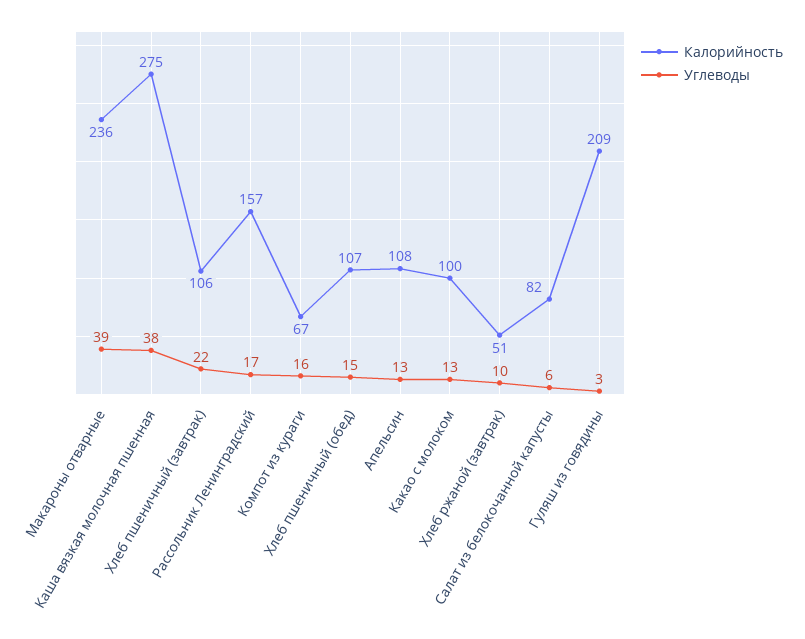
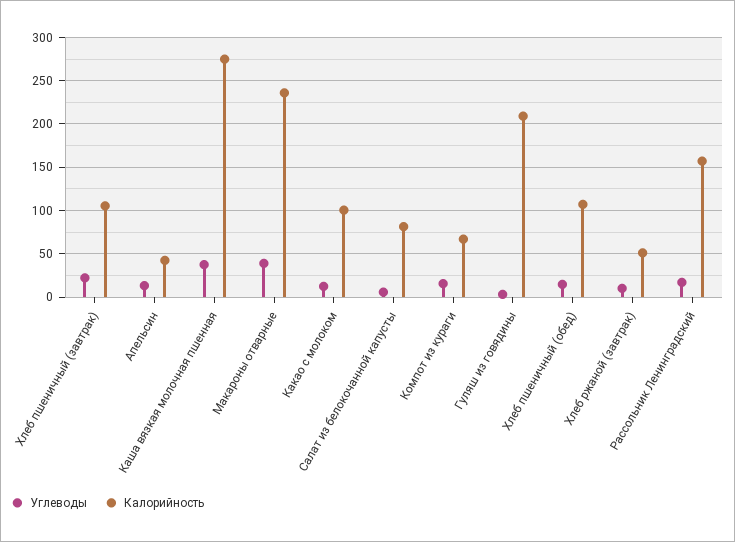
  {
    "Калорийность": {
      "Макароны отварные": 236,
      "Каша вязкая молочная пшенная": 275,
      "Хлеб пшеничный (завтрак)": 106,
      "Рассольник Ленинградский": 157,
      "Компот из кураги": 67,
      "Хлеб пшеничный (обед)": 107,
-     "Апельсин": 108,
+     "Апельсин": 40,
      "Какао с молоком": 100,
      "Хлеб ржаной (завтрак)": 51,
      "Салат из белокочанной капусты": 82,
      "Гуляш из говядины": 209
    },
    "Углеводы": {
      "Макароны отварные": 39,
      "Каша вязкая молочная пшенная": 38,
      "Хлеб пшеничный (завтрак)": 22,
      "Рассольник Ленинградский": 17,
      "Компот из кураги": 16,
      "Хлеб пшеничный (обед)": 15,
      "Апельсин": 13,
      "Какао с молоком": 13,
      "Хлеб ржаной (завтрак)": 10,
      "Салат из белокочанной капусты": 6,
      "Гуляш из говядины": 3
    }
  }

